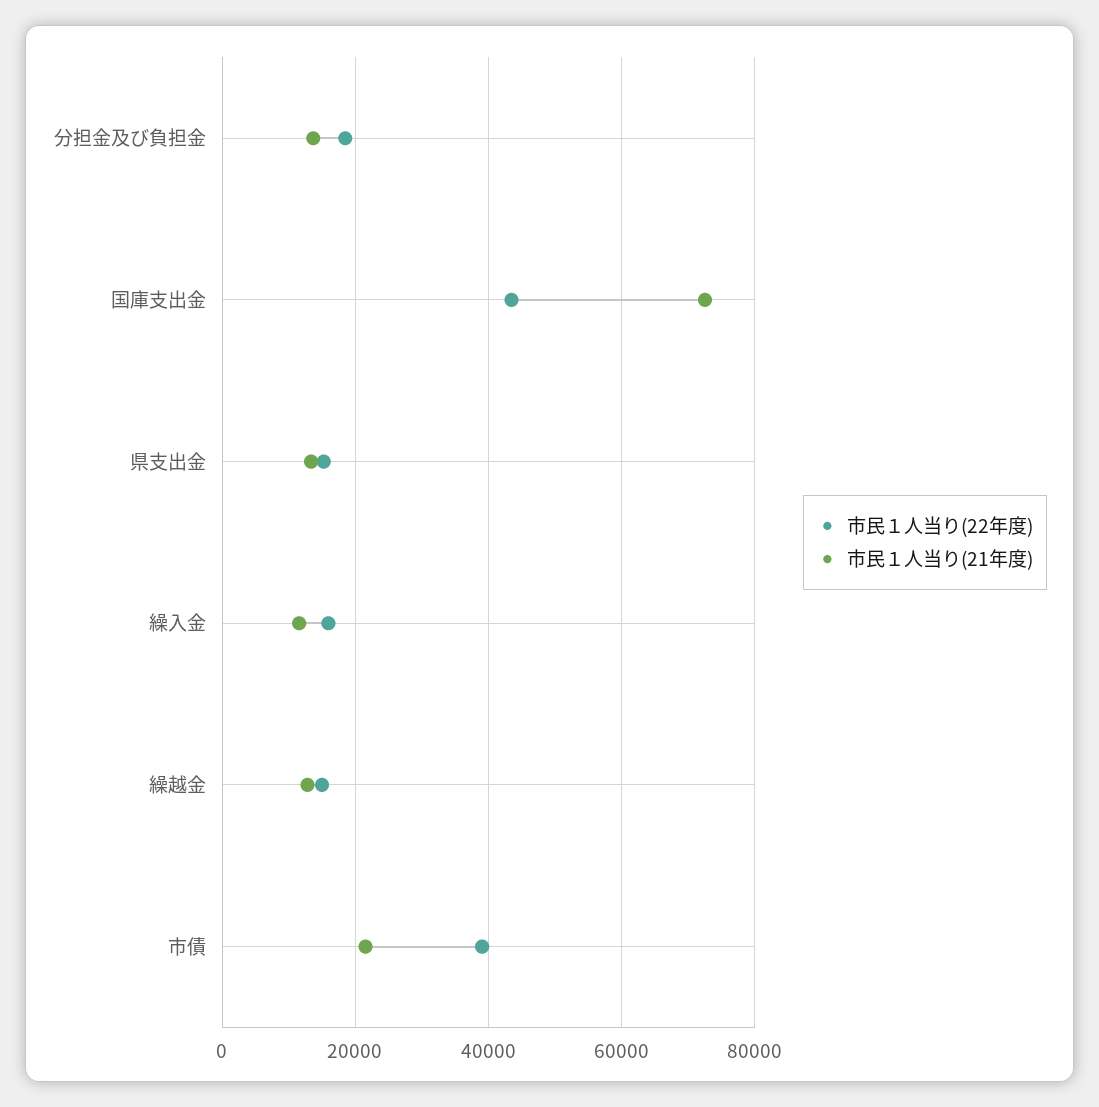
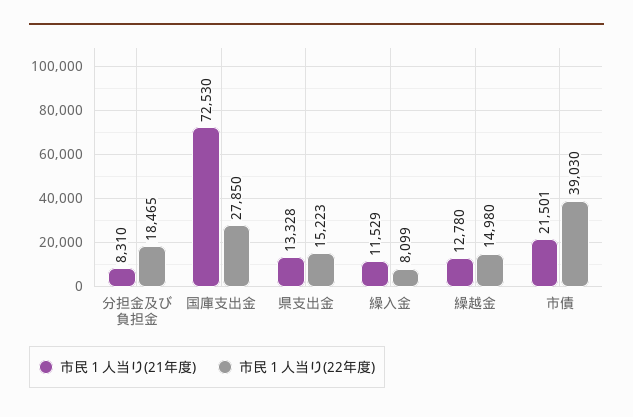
  {
    "市民１人当り(22年度)": {
      "分担金及び負担金": 18465,
-     "国庫支出金": 44000,
+     "国庫支出金": 27850,
      "県支出金": 15223,
-     "繰入金": 16000,
+     "繰入金": 8099,
      "繰越金": 14980,
      "市債": 39030
    },
    "市民１人当り(21年度)": {
-     "分担金及び負担金": 14000,
+     "分担金及び負担金": 8310,
      "国庫支出金": 72530,
      "県支出金": 13328,
      "繰入金": 11529,
      "繰越金": 12780,
      "市債": 21501
    }
  }

